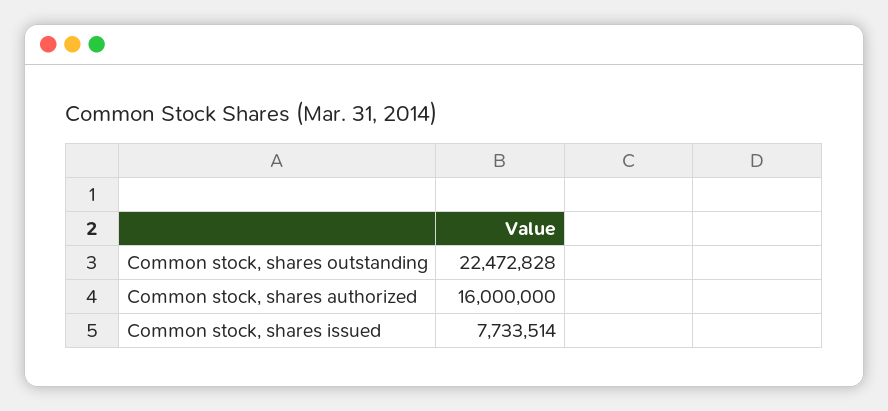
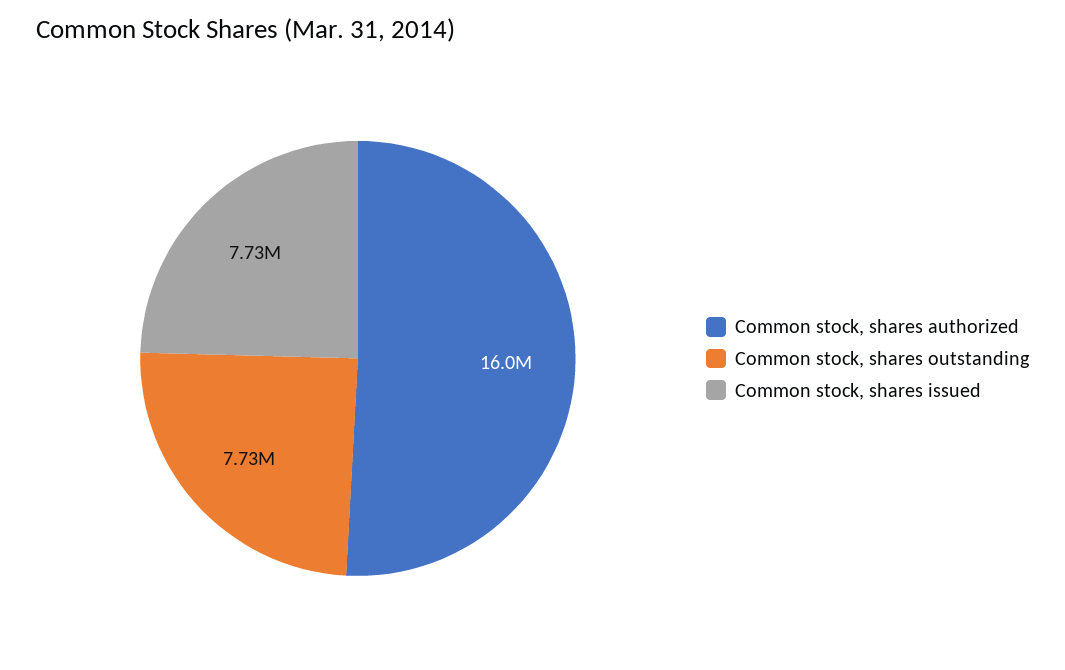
  {
-   "Common stock, shares outstanding": 22472828,
+   "Common stock, shares outstanding": 7730000,
    "Common stock, shares authorized": 16000000,
    "Common stock, shares issued": 7733514
  }

